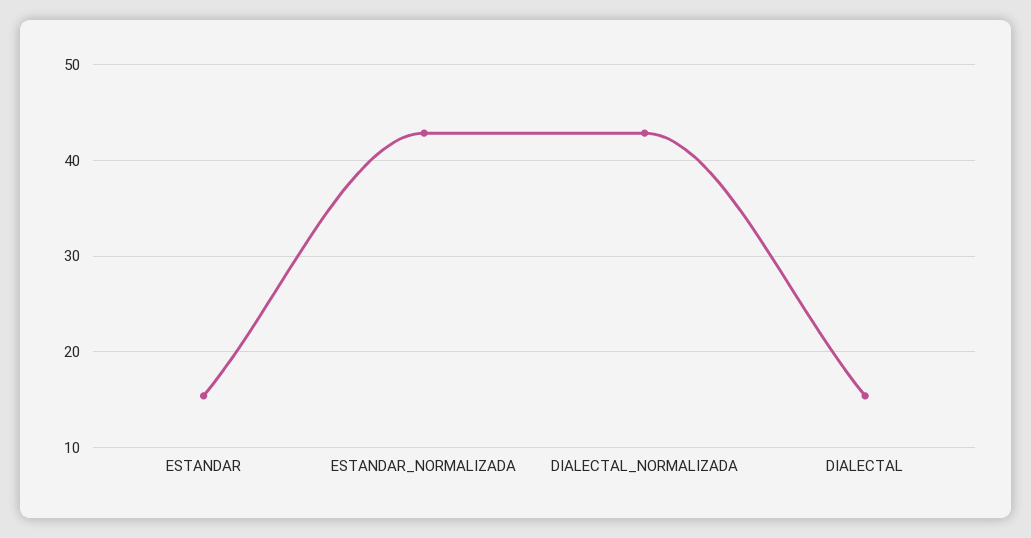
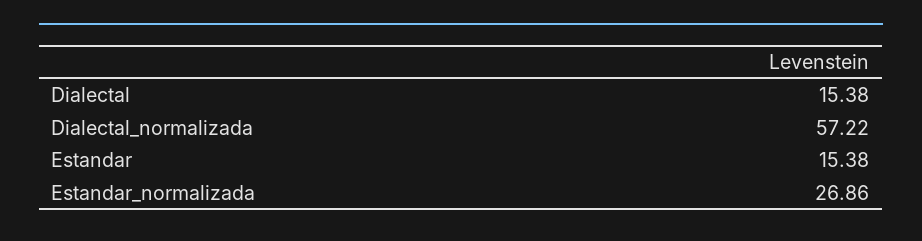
  {
    "ESTANDAR": 15.38,
-   "ESTANDAR_NORMALIZADA": 43,
+   "ESTANDAR_NORMALIZADA": 26.86,
-   "DIALECTAL_NORMALIZADA": 43,
+   "DIALECTAL_NORMALIZADA": 57.22,
    "DIALECTAL": 15.38
  }

